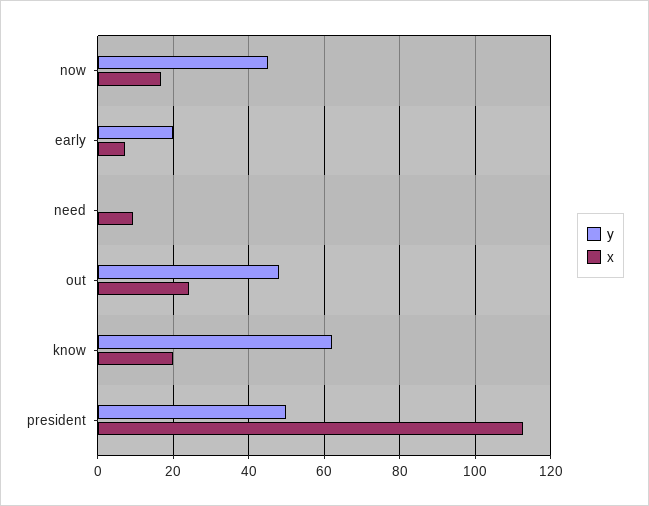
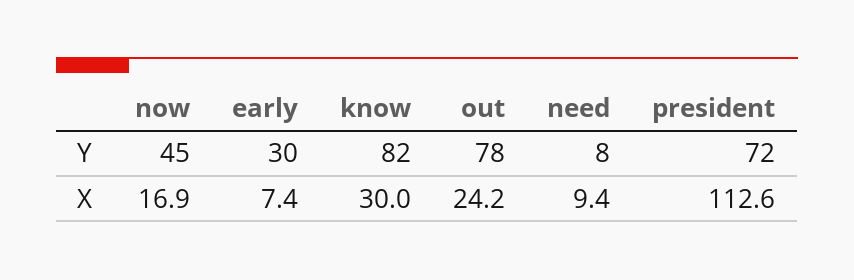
  {
    "y": {
      "now": 45,
-     "early": 20,
+     "early": 30,
-     "need": 0,
+     "need": 8,
-     "out": 48,
+     "out": 78,
-     "know": 62,
+     "know": 82,
-     "president": 50
+     "president": 72
    },
    "x": {
      "now": 16.9,
      "early": 7.4,
      "need": 9.4,
      "out": 24.2,
-     "know": 20,
+     "know": 30,
      "president": 112.6
    }
  }

